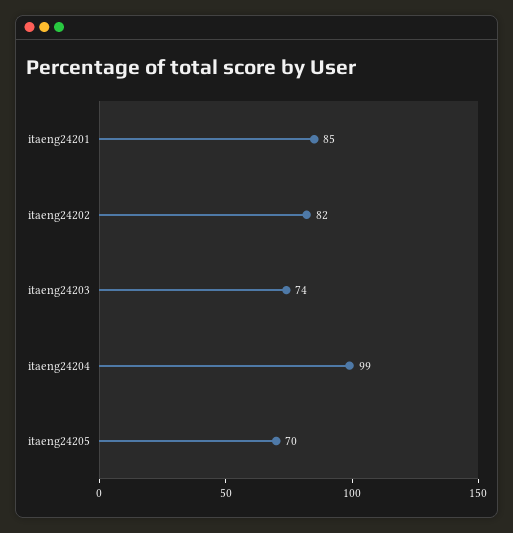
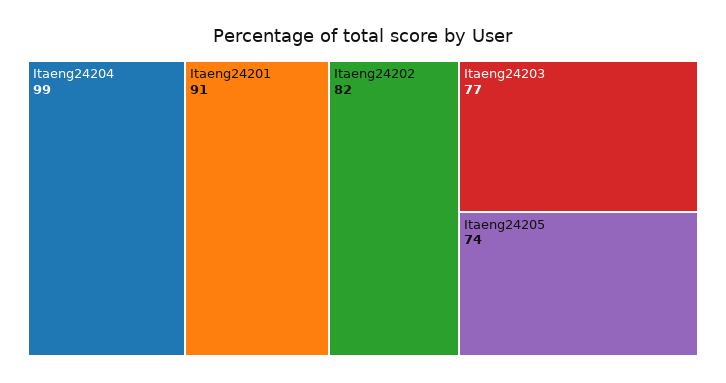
  {
-   "itaeng24201": 85,
+   "itaeng24201": 91,
    "itaeng24202": 82,
-   "itaeng24203": 74,
+   "itaeng24203": 77,
    "itaeng24204": 99,
-   "itaeng24205": 70
+   "itaeng24205": 74
  }

